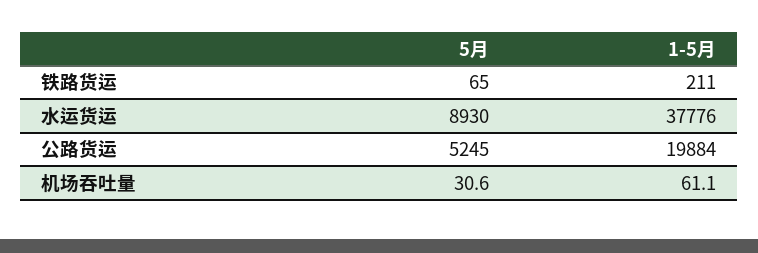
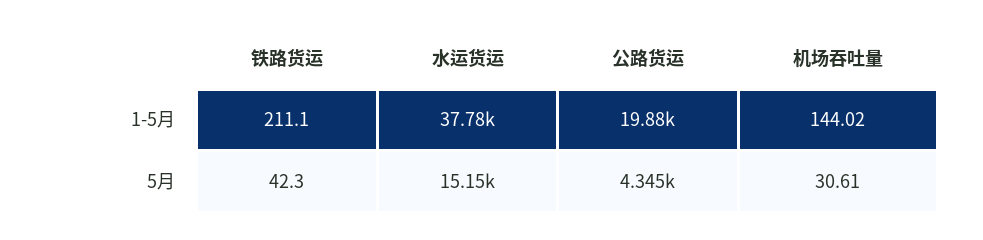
  {
    "5月": {
-     "铁路货运": 65,
+     "铁路货运": 42.3,
-     "水运货运": 8930,
+     "水运货运": 15150,
-     "公路货运": 5245,
+     "公路货运": 4345,
      "机场吞吐量": 30.61
    },
    "1-5月": {
      "铁路货运": 211.1,
      "水运货运": 37776,
      "公路货运": 19884,
-     "机场吞吐量": 61.1
+     "机场吞吐量": 144.02
    }
  }

